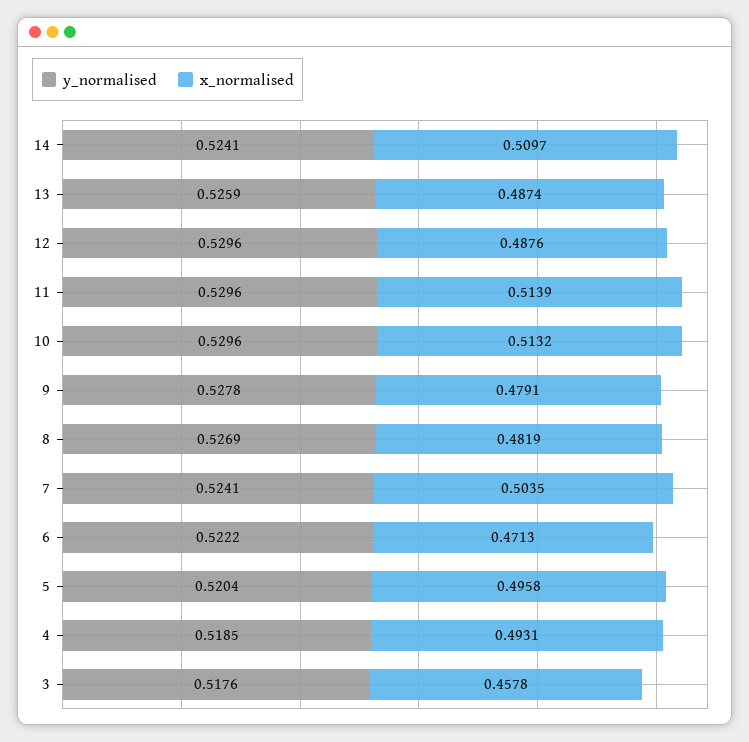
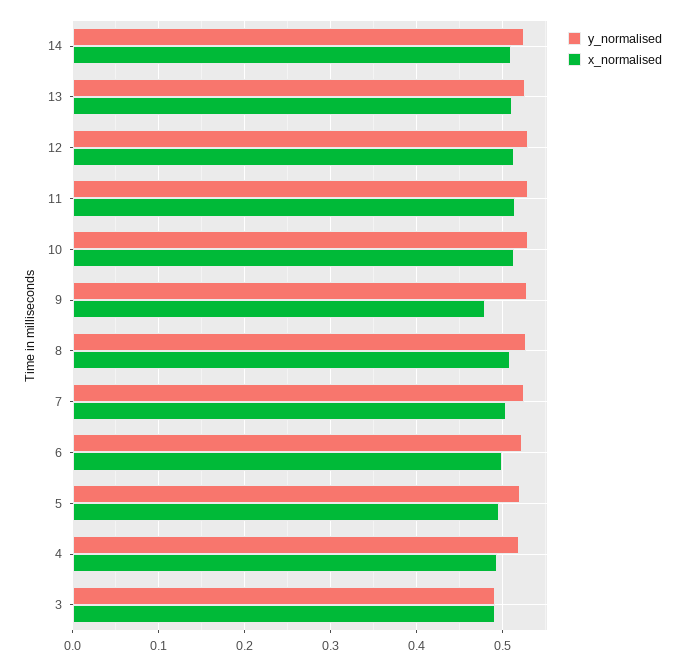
  {
    "y_normalised": {
      "14": 0.5241,
      "13": 0.5259,
      "12": 0.5296,
      "11": 0.5296,
      "10": 0.5296,
      "9": 0.5278,
      "8": 0.5269,
      "7": 0.5241,
      "6": 0.5222,
      "5": 0.5204,
      "4": 0.5185,
-     "3": 0.5176
+     "3": 0.49
    },
    "x_normalised": {
      "14": 0.5097,
-     "13": 0.4874,
+     "13": 0.51,
-     "12": 0.4876,
+     "12": 0.51,
      "11": 0.5139,
      "10": 0.5132,
      "9": 0.4791,
-     "8": 0.4819,
+     "8": 0.51,
      "7": 0.5035,
-     "6": 0.4713,
+     "6": 0.5,
      "5": 0.4958,
      "4": 0.4931,
-     "3": 0.4578
+     "3": 0.49
    }
  }

